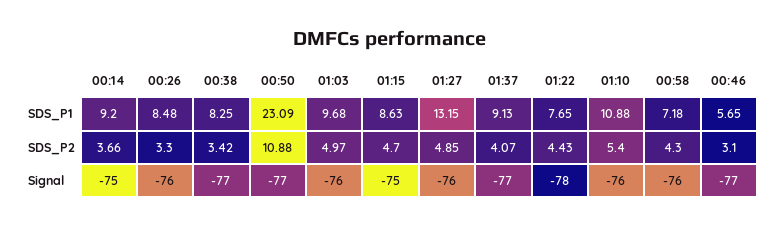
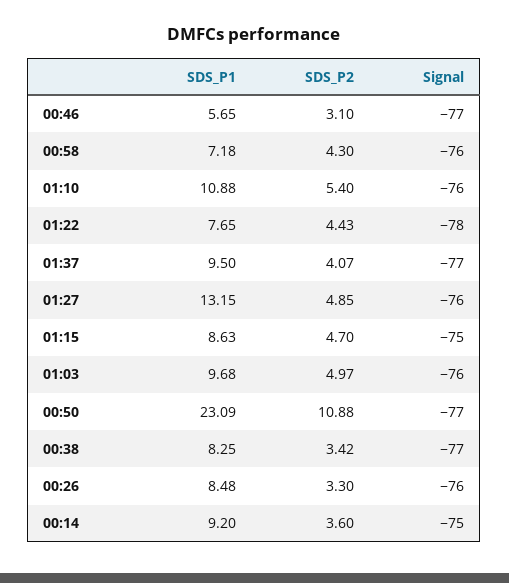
  {
    "00:14": {
      "SDS_P1": 9.2,
-     "SDS_P2": 3.66,
+     "SDS_P2": 3.6,
      "Signal": -75
    },
    "00:26": {
      "SDS_P1": 8.48,
      "SDS_P2": 3.3,
      "Signal": -76
    },
    "00:38": {
      "SDS_P1": 8.25,
      "SDS_P2": 3.42,
      "Signal": -77
    },
    "00:50": {
      "SDS_P1": 23.09,
      "SDS_P2": 10.88,
      "Signal": -77
    },
    "01:03": {
      "SDS_P1": 9.68,
      "SDS_P2": 4.97,
      "Signal": -76
    },
    "01:15": {
      "SDS_P1": 8.63,
      "SDS_P2": 4.7,
      "Signal": -75
    },
    "01:27": {
      "SDS_P1": 13.15,
      "SDS_P2": 4.85,
      "Signal": -76
    },
    "01:37": {
-     "SDS_P1": 9.13,
+     "SDS_P1": 9.5,
      "SDS_P2": 4.07,
      "Signal": -77
    },
    "01:22": {
      "SDS_P1": 7.65,
      "SDS_P2": 4.43,
      "Signal": -78
    },
    "01:10": {
      "SDS_P1": 10.88,
      "SDS_P2": 5.4,
      "Signal": -76
    },
    "00:58": {
      "SDS_P1": 7.18,
      "SDS_P2": 4.3,
      "Signal": -76
    },
    "00:46": {
      "SDS_P1": 5.65,
      "SDS_P2": 3.1,
      "Signal": -77
    }
  }

